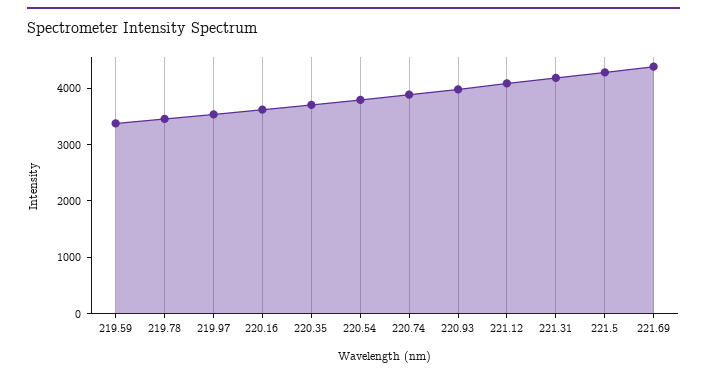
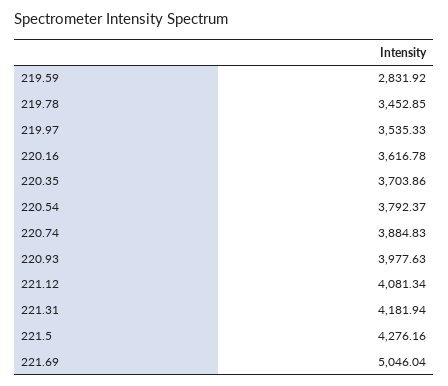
  {
-   "219.59": 3400,
+   "219.59": 2831.92,
    "219.78": 3452.85,
    "219.97": 3535.33,
    "220.16": 3616.78,
    "220.35": 3703.86,
    "220.54": 3792.37,
    "220.74": 3884.83,
    "220.93": 3977.63,
    "221.12": 4081.34,
    "221.31": 4181.94,
    "221.5": 4276.16,
-   "221.69": 4400
+   "221.69": 5046.04
  }

